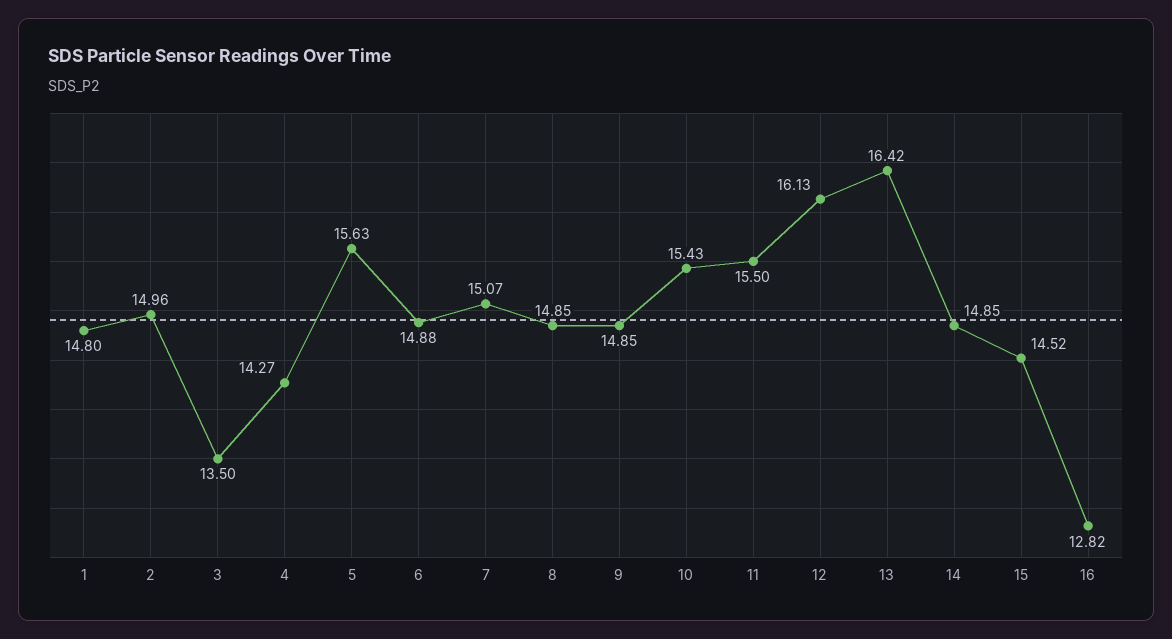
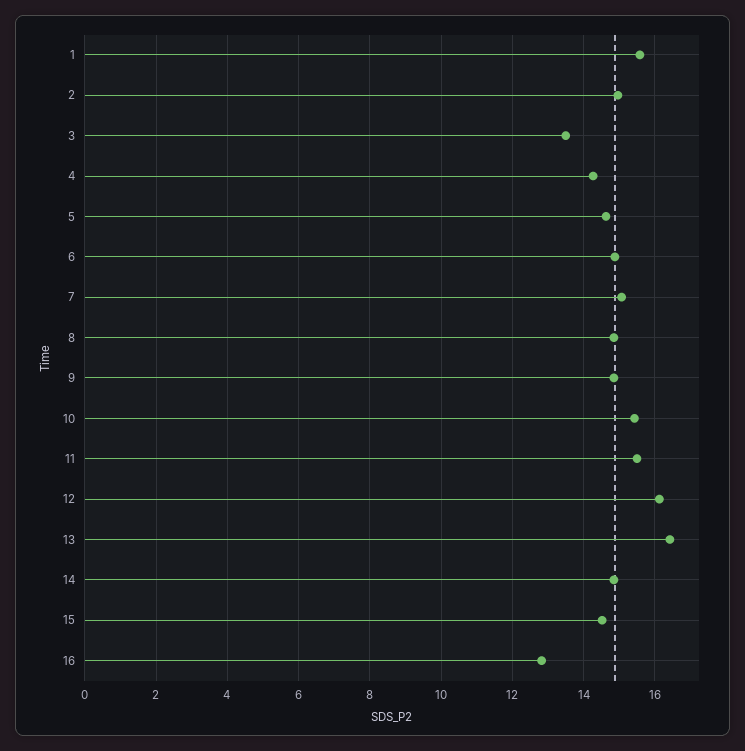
  {
-   "1": 14.8,
+   "1": 15.6,
    "2": 14.96,
    "3": 13.5,
    "4": 14.27,
-   "5": 15.63,
+   "5": 14.6,
    "6": 14.88,
    "7": 15.07,
    "8": 14.85,
    "9": 14.85,
    "10": 15.43,
    "11": 15.5,
    "12": 16.13,
    "13": 16.42,
    "14": 14.85,
    "15": 14.52,
    "16": 12.82
  }

